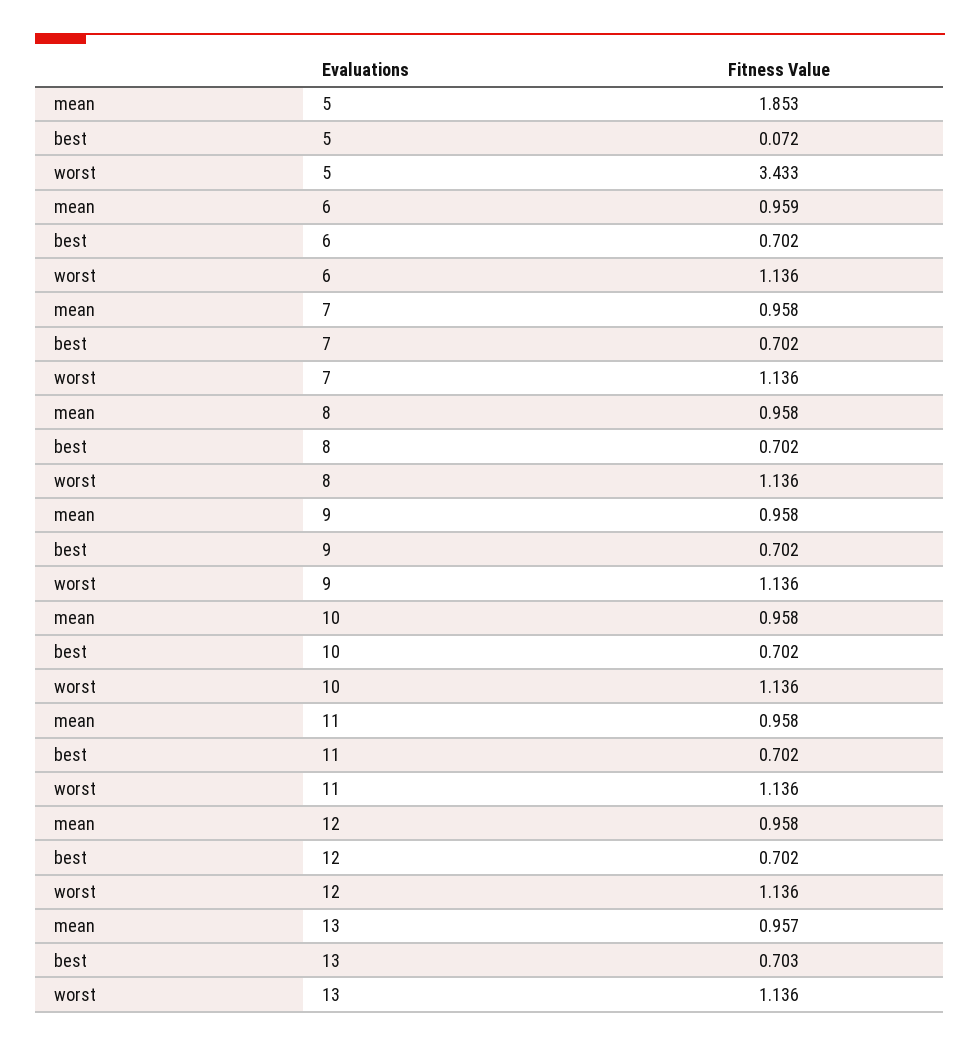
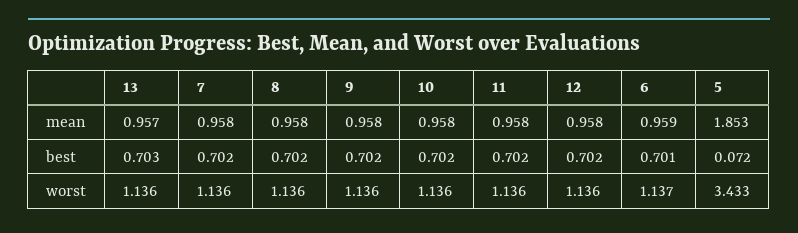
  {
    "mean": {
      "5": 1.853,
      "6": 0.959,
      "7": 0.958,
      "8": 0.958,
      "9": 0.958,
      "10": 0.958,
      "11": 0.958,
      "12": 0.958,
      "13": 0.957
    },
    "best": {
      "5": 0.072,
-     "6": 0.702,
+     "6": 0.701,
      "7": 0.702,
      "8": 0.702,
      "9": 0.702,
      "10": 0.702,
      "11": 0.702,
      "12": 0.702,
      "13": 0.703
    },
    "worst": {
      "5": 3.433,
-     "6": 1.136,
+     "6": 1.137,
      "7": 1.136,
      "8": 1.136,
      "9": 1.136,
      "10": 1.136,
      "11": 1.136,
      "12": 1.136,
      "13": 1.136
    }
  }

